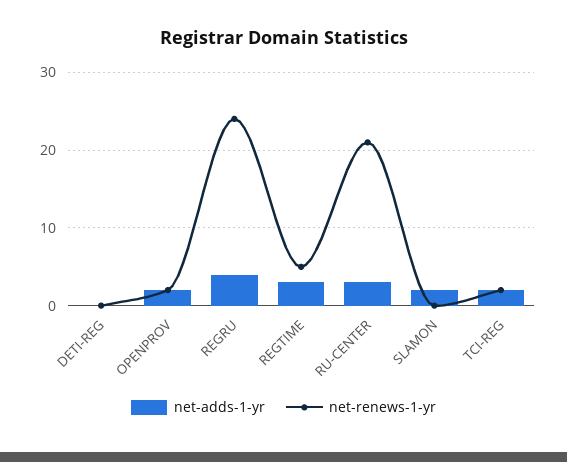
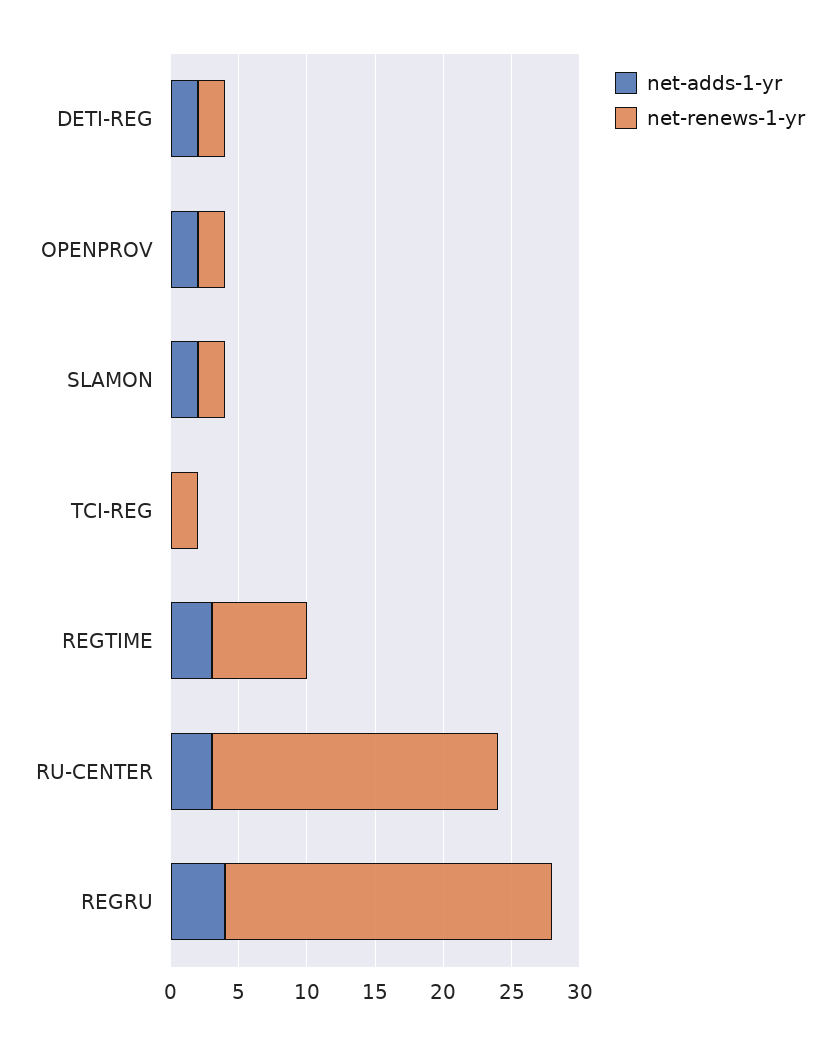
  {
    "net-adds-1-yr": {
-     "DETI-REG": 0,
+     "DETI-REG": 2,
      "OPENPROV": 2,
      "REGRU": 4,
      "REGTIME": 3,
      "RU-CENTER": 3,
      "SLAMON": 2,
-     "TCI-REG": 2
+     "TCI-REG": 0
    },
    "net-renews-1-yr": {
-     "DETI-REG": 0,
+     "DETI-REG": 2,
      "OPENPROV": 2,
      "REGRU": 24,
-     "REGTIME": 5,
+     "REGTIME": 7,
      "RU-CENTER": 21,
-     "SLAMON": 0,
+     "SLAMON": 2,
      "TCI-REG": 2
    }
  }

